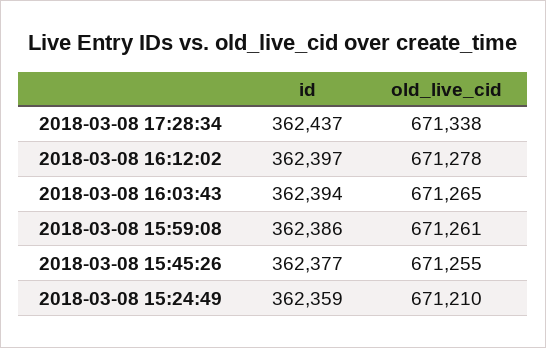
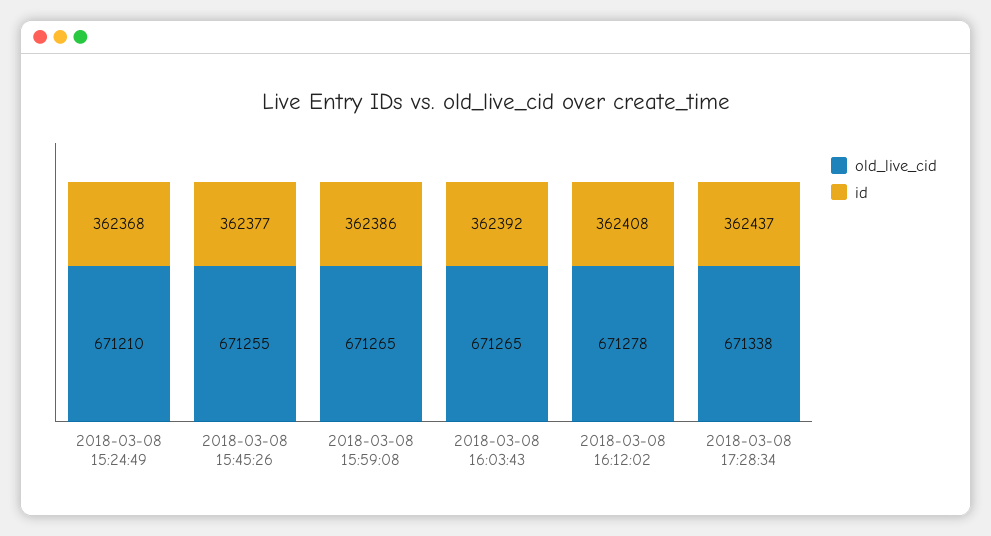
  {
    "id": {
      "2018-03-08 17:28:34": 362437,
-     "2018-03-08 16:12:02": 362397,
+     "2018-03-08 16:12:02": 362408,
-     "2018-03-08 16:03:43": 362394,
+     "2018-03-08 16:03:43": 362392,
      "2018-03-08 15:59:08": 362386,
      "2018-03-08 15:45:26": 362377,
-     "2018-03-08 15:24:49": 362359
+     "2018-03-08 15:24:49": 362368
    },
    "old_live_cid": {
      "2018-03-08 17:28:34": 671338,
      "2018-03-08 16:12:02": 671278,
      "2018-03-08 16:03:43": 671265,
-     "2018-03-08 15:59:08": 671261,
+     "2018-03-08 15:59:08": 671265,
      "2018-03-08 15:45:26": 671255,
      "2018-03-08 15:24:49": 671210
    }
  }

